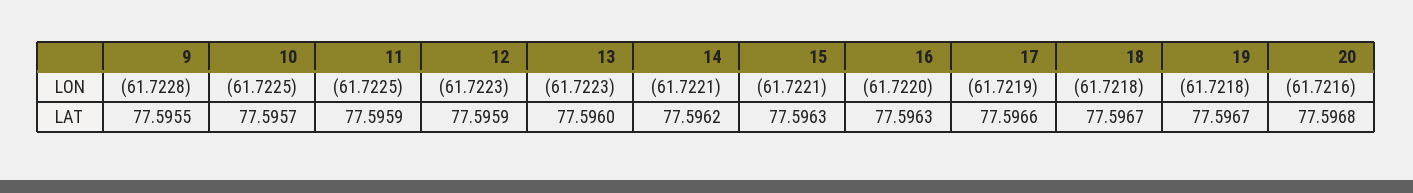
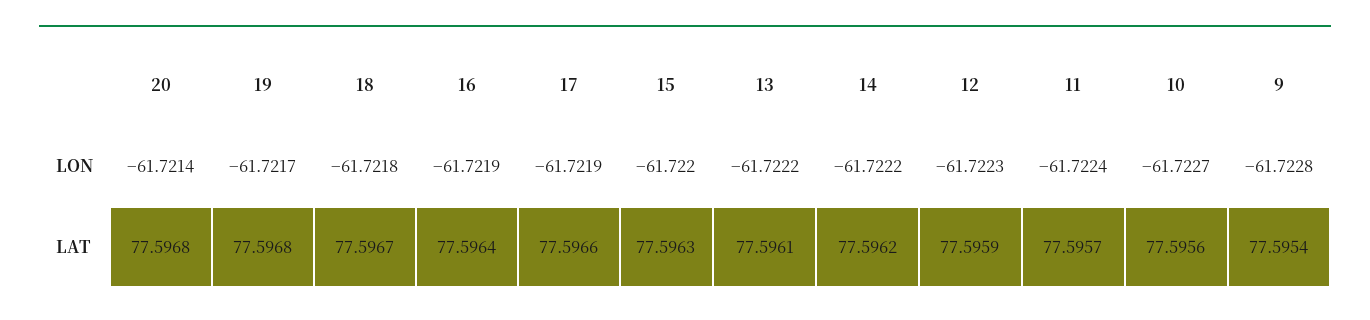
  {
    "9": {
      "LON": -61.7228,
-     "LAT": 77.5955
+     "LAT": 77.5954
    },
    "10": {
-     "LON": -61.7225,
+     "LON": -61.7227,
-     "LAT": 77.5957
+     "LAT": 77.5956
    },
    "11": {
-     "LON": -61.7225,
+     "LON": -61.7224,
-     "LAT": 77.5959
+     "LAT": 77.5957
    },
    "12": {
      "LON": -61.7223,
      "LAT": 77.5959
    },
    "13": {
-     "LON": -61.7223,
+     "LON": -61.7222,
-     "LAT": 77.596
+     "LAT": 77.5961
    },
    "14": {
-     "LON": -61.7221,
+     "LON": -61.7222,
      "LAT": 77.5962
    },
    "15": {
-     "LON": -61.7221,
+     "LON": -61.722,
      "LAT": 77.5963
    },
    "16": {
-     "LON": -61.722,
+     "LON": -61.7219,
-     "LAT": 77.5963
+     "LAT": 77.5964
    },
    "17": {
      "LON": -61.7219,
      "LAT": 77.5966
    },
    "18": {
      "LON": -61.7218,
      "LAT": 77.5967
    },
    "19": {
-     "LON": -61.7218,
+     "LON": -61.7217,
-     "LAT": 77.5967
+     "LAT": 77.5968
    },
    "20": {
-     "LON": -61.7216,
+     "LON": -61.7214,
      "LAT": 77.5968
    }
  }

